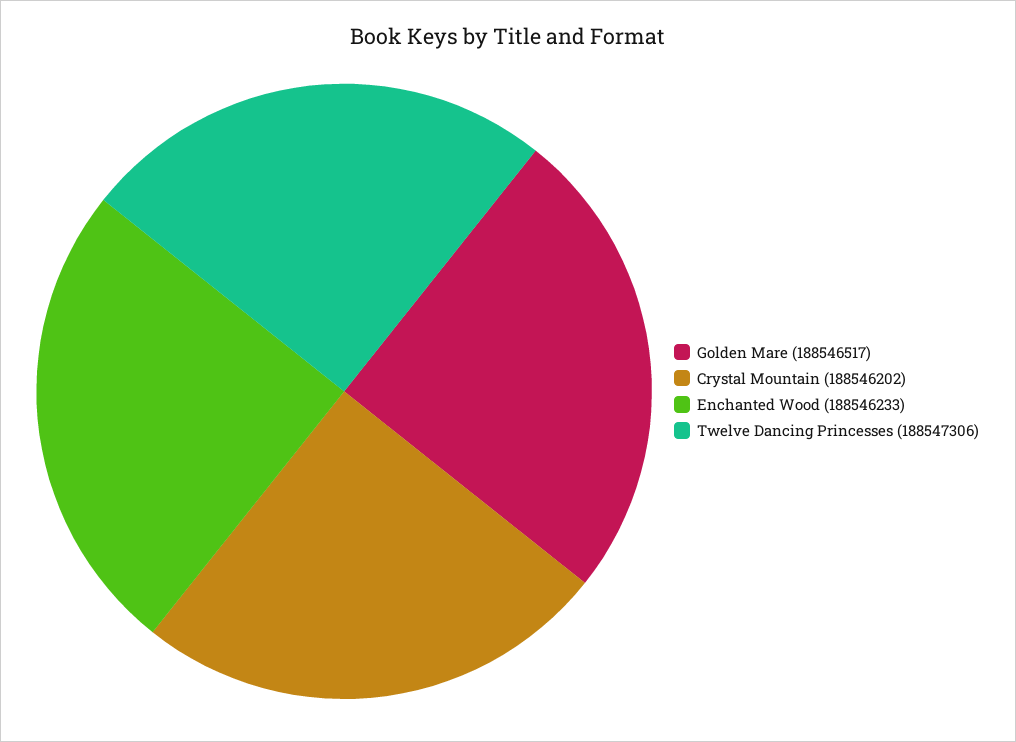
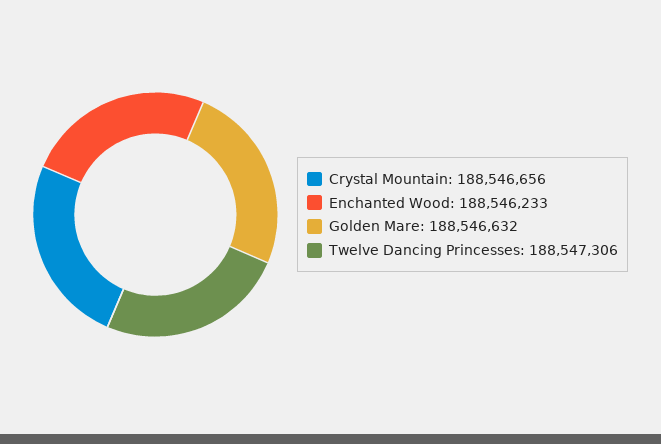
  {
-   "Golden Mare": 188546517,
+   "Golden Mare": 188546632,
-   "Crystal Mountain": 188546202,
+   "Crystal Mountain": 188546656,
    "Enchanted Wood": 188546233,
    "Twelve Dancing Princesses": 188547306
  }

